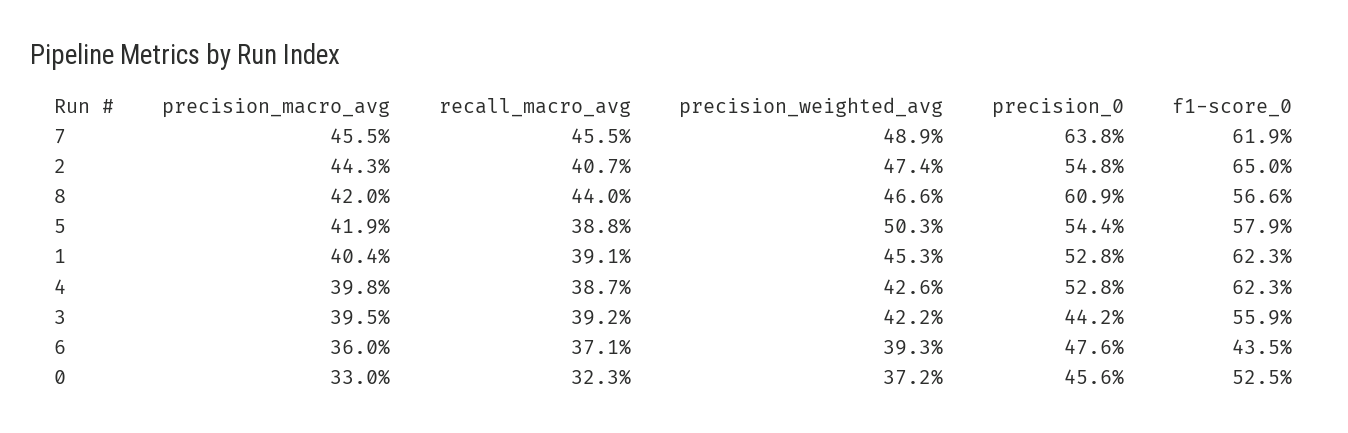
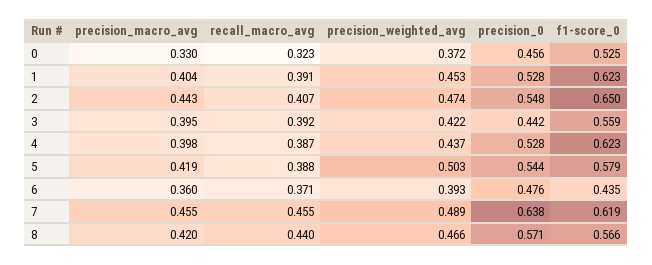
  {
    "precision_macro_avg": {
      "7": 0.455,
      "2": 0.443,
      "8": 0.42,
      "5": 0.419,
      "1": 0.404,
      "4": 0.398,
      "3": 0.395,
      "6": 0.36,
      "0": 0.33
    },
    "recall_macro_avg": {
      "7": 0.455,
      "2": 0.407,
      "8": 0.44,
      "5": 0.388,
      "1": 0.391,
      "4": 0.387,
      "3": 0.392,
      "6": 0.371,
      "0": 0.323
    },
    "precision_weighted_avg": {
      "7": 0.489,
      "2": 0.474,
      "8": 0.466,
      "5": 0.503,
      "1": 0.453,
-     "4": 0.426,
+     "4": 0.437,
      "3": 0.422,
      "6": 0.393,
      "0": 0.372
    },
    "precision_0": {
      "7": 0.638,
      "2": 0.548,
-     "8": 0.609,
+     "8": 0.571,
      "5": 0.544,
      "1": 0.528,
      "4": 0.528,
      "3": 0.442,
      "6": 0.476,
      "0": 0.456
    },
    "f1-score_0": {
      "7": 0.619,
      "2": 0.65,
      "8": 0.566,
      "5": 0.579,
      "1": 0.623,
      "4": 0.623,
      "3": 0.559,
      "6": 0.435,
      "0": 0.525
    }
  }

